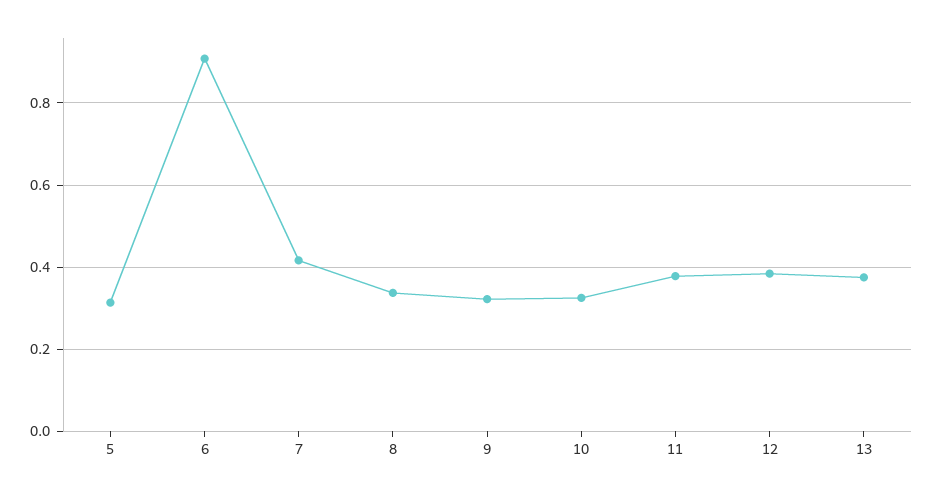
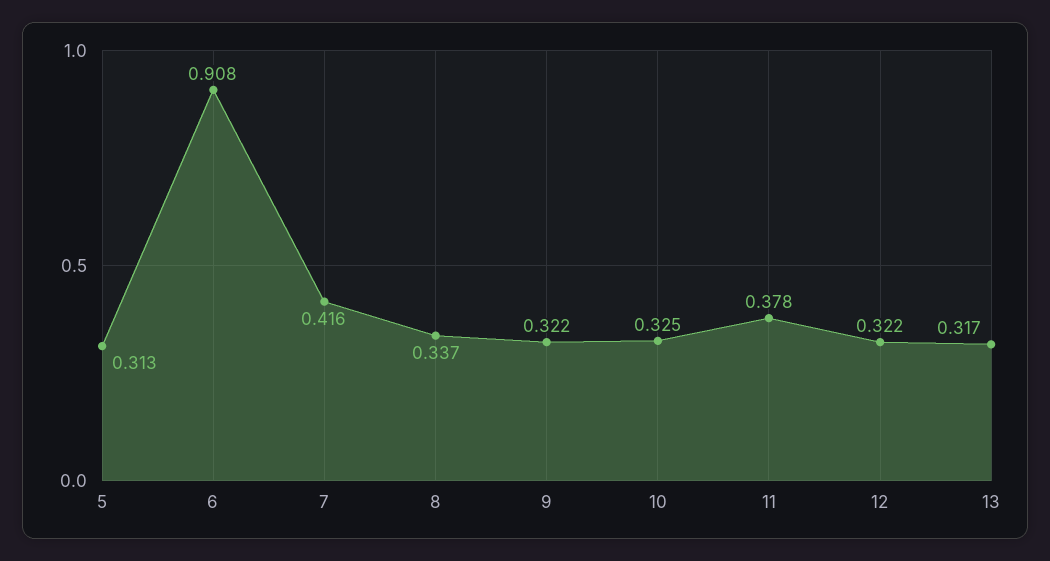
  {
    "5": 0.313,
    "6": 0.908,
    "7": 0.416,
    "8": 0.337,
    "9": 0.322,
    "10": 0.325,
    "11": 0.378,
-   "12": 0.38,
+   "12": 0.322,
-   "13": 0.38
+   "13": 0.317
  }

